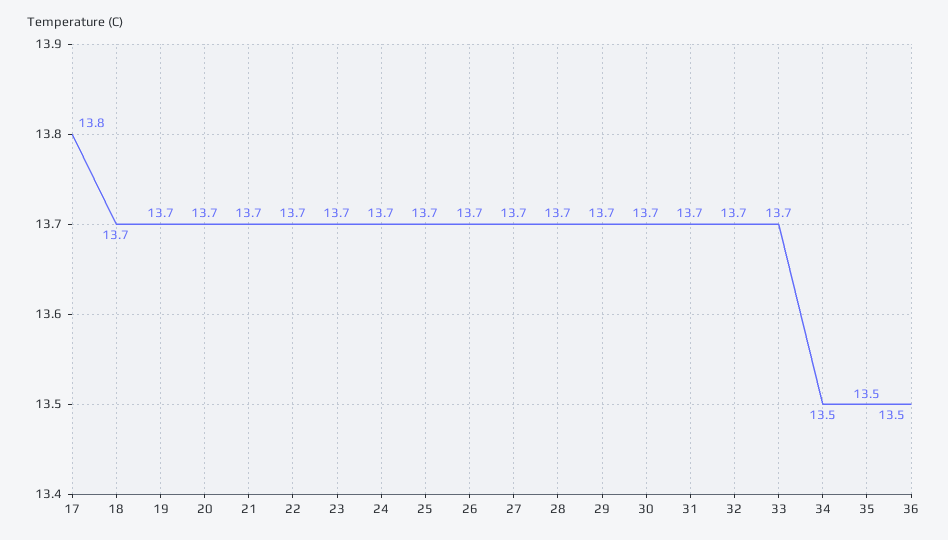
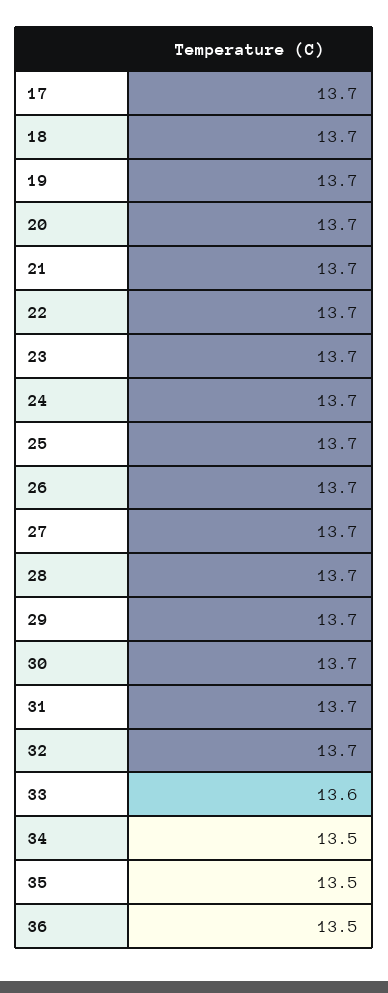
  {
-   "17": 13.8,
+   "17": 13.7,
    "18": 13.7,
    "19": 13.7,
    "20": 13.7,
    "21": 13.7,
    "22": 13.7,
    "23": 13.7,
    "24": 13.7,
    "25": 13.7,
    "26": 13.7,
    "27": 13.7,
    "28": 13.7,
    "29": 13.7,
    "30": 13.7,
    "31": 13.7,
    "32": 13.7,
-   "33": 13.7,
+   "33": 13.6,
    "34": 13.5,
    "35": 13.5,
    "36": 13.5
  }

